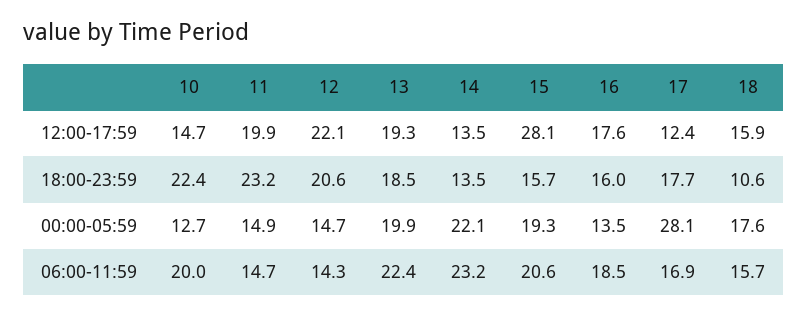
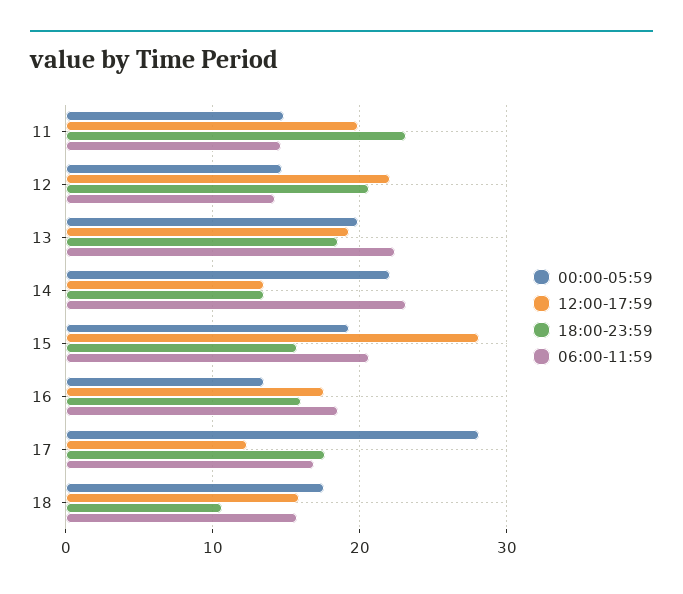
  {
    "12:00-17:59": {
-     "10": 14.7,
      "11": 19.9,
      "12": 22.1,
      "13": 19.3,
      "14": 13.5,
      "15": 28.1,
      "16": 17.6,
      "17": 12.4,
      "18": 15.9
    },
    "18:00-23:59": {
-     "10": 22.4,
      "11": 23.2,
      "12": 20.6,
      "13": 18.5,
      "14": 13.5,
      "15": 15.7,
      "16": 16,
      "17": 17.7,
      "18": 10.6
    },
    "00:00-05:59": {
-     "10": 12.7,
      "11": 14.9,
      "12": 14.7,
      "13": 19.9,
      "14": 22.1,
      "15": 19.3,
      "16": 13.5,
      "17": 28.1,
      "18": 17.6
    },
    "06:00-11:59": {
-     "10": 20,
      "11": 14.7,
      "12": 14.3,
      "13": 22.4,
      "14": 23.2,
      "15": 20.6,
      "16": 18.5,
      "17": 16.9,
      "18": 15.7
    }
  }

